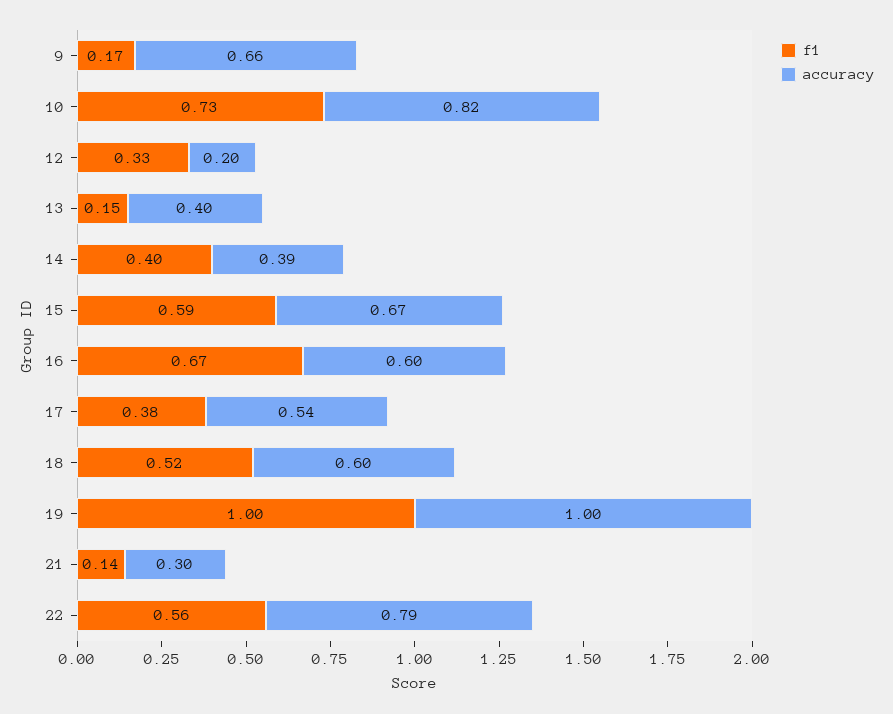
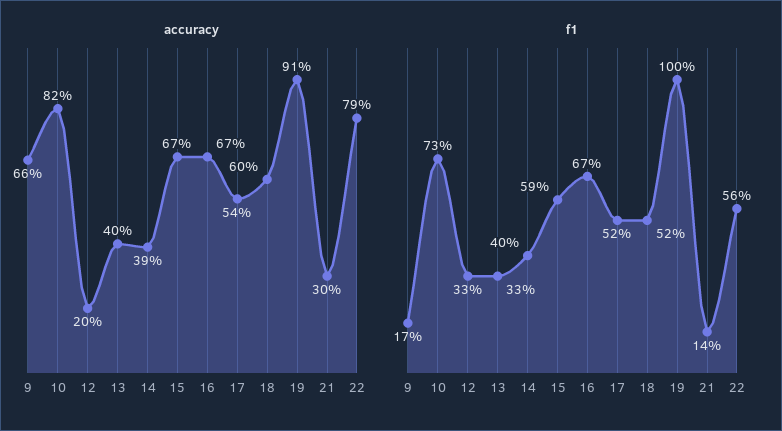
  {
    "f1": {
      "9": 0.17,
      "10": 0.73,
      "12": 0.33,
-     "13": 0.15,
+     "13": 0.33,
      "14": 0.4,
      "15": 0.59,
      "16": 0.67,
-     "17": 0.38,
+     "17": 0.52,
      "18": 0.52,
      "19": 1,
      "21": 0.14,
      "22": 0.56
    },
    "accuracy": {
      "9": 0.66,
      "10": 0.82,
      "12": 0.2,
      "13": 0.4,
      "14": 0.39,
      "15": 0.67,
-     "16": 0.6,
+     "16": 0.67,
      "17": 0.54,
      "18": 0.6,
-     "19": 1,
+     "19": 0.91,
      "21": 0.3,
      "22": 0.79
    }
  }

